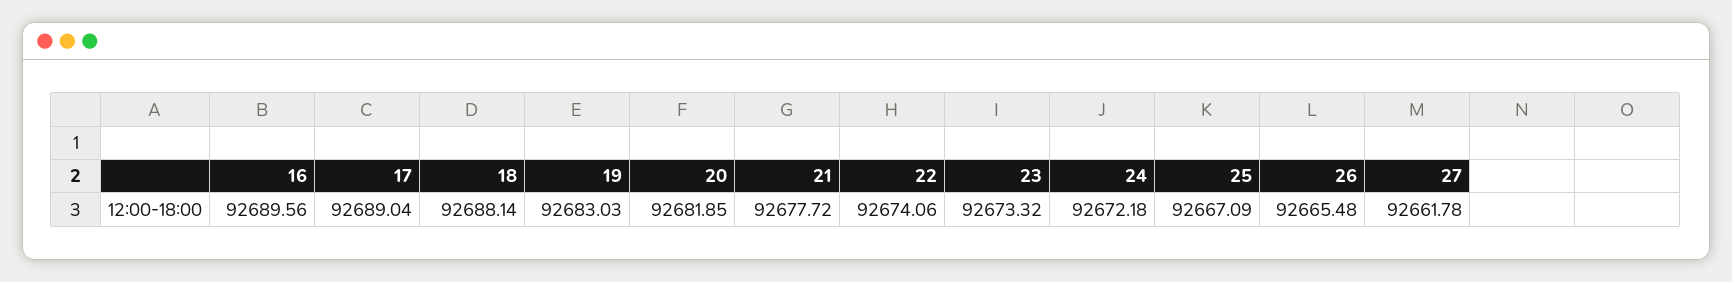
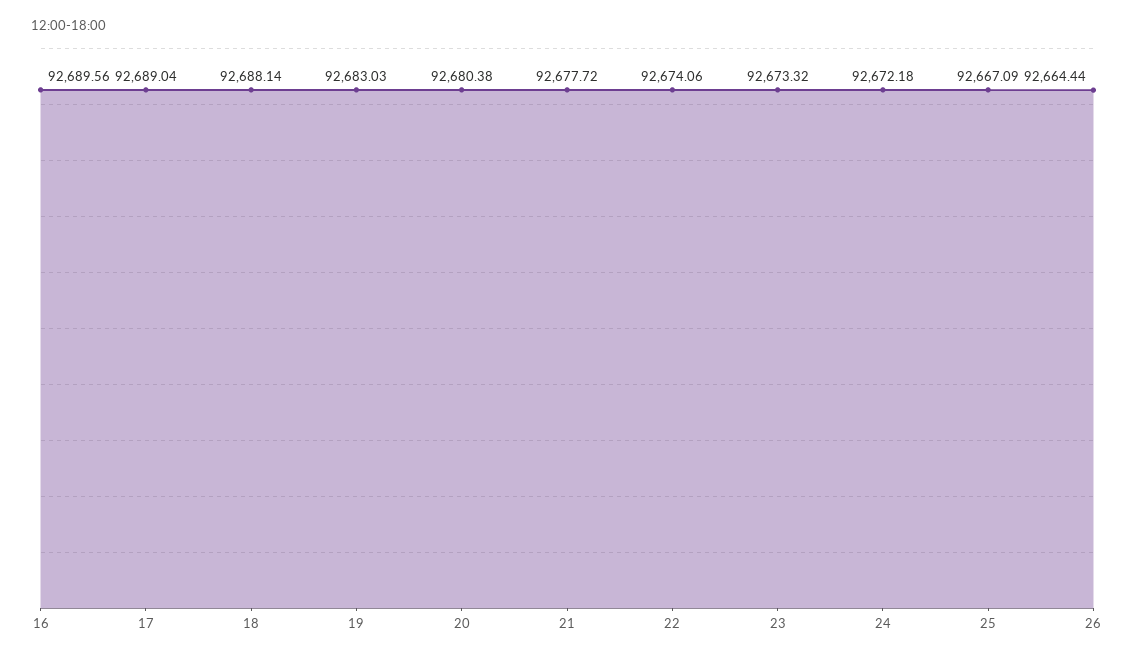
  {
    "16": 92689.56,
    "17": 92689.04,
    "18": 92688.14,
    "19": 92683.03,
-   "20": 92681.85,
+   "20": 92680.38,
    "21": 92677.72,
    "22": 92674.06,
    "23": 92673.32,
    "24": 92672.18,
    "25": 92667.09,
-   "26": 92665.48,
+   "26": 92664.44
-   "27": 92661.78
  }

